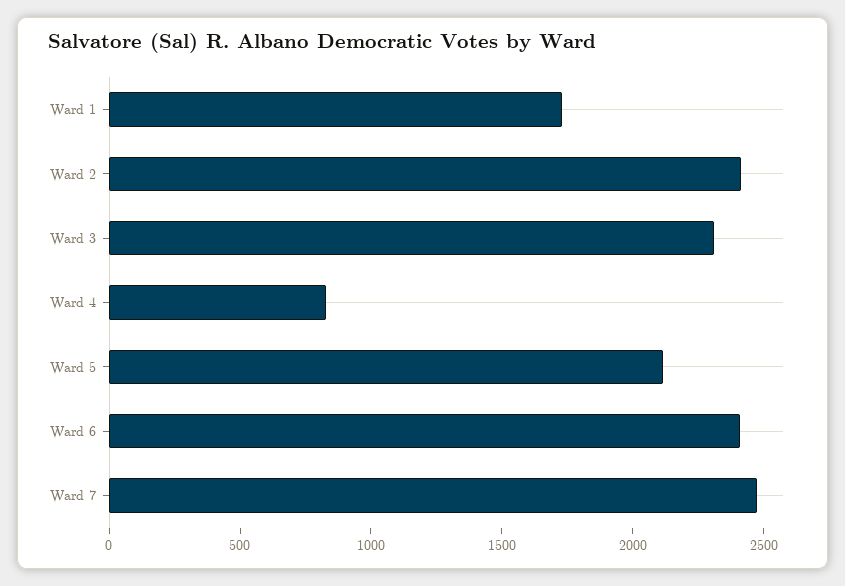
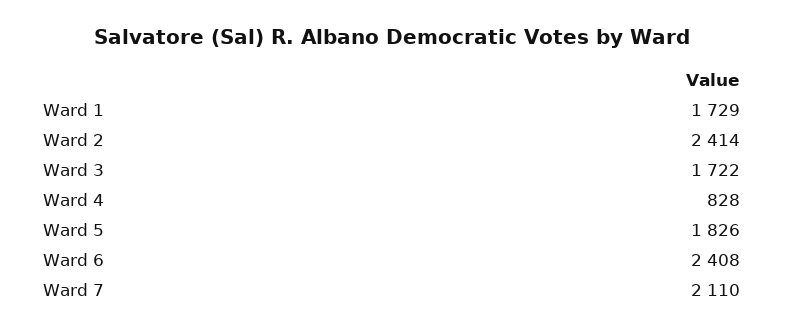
  {
    "Ward 1": 1729,
    "Ward 2": 2414,
-   "Ward 3": 2300,
+   "Ward 3": 1722,
    "Ward 4": 828,
-   "Ward 5": 2100,
+   "Ward 5": 1826,
    "Ward 6": 2408,
-   "Ward 7": 2500
+   "Ward 7": 2110
  }

